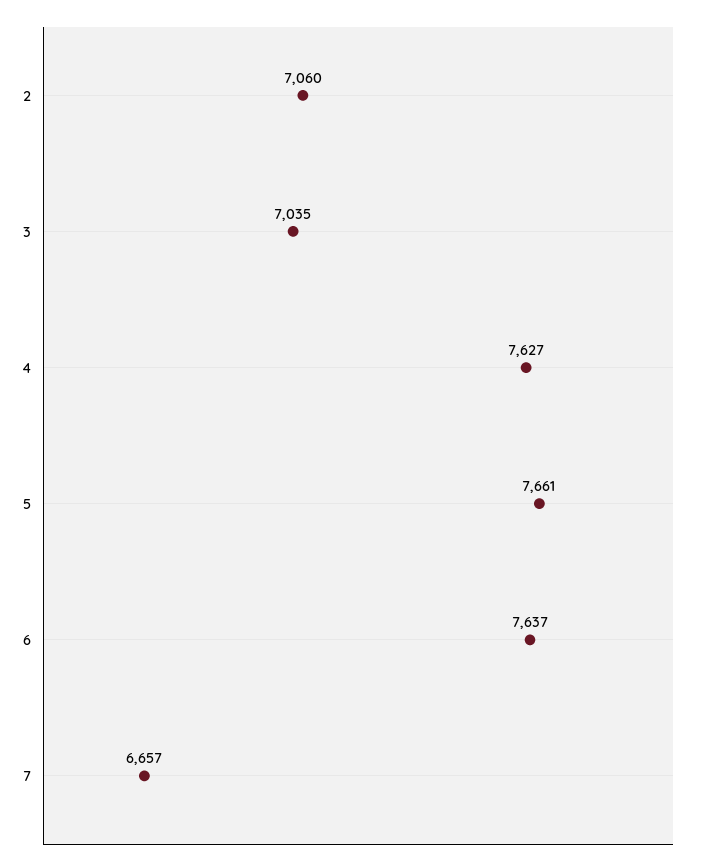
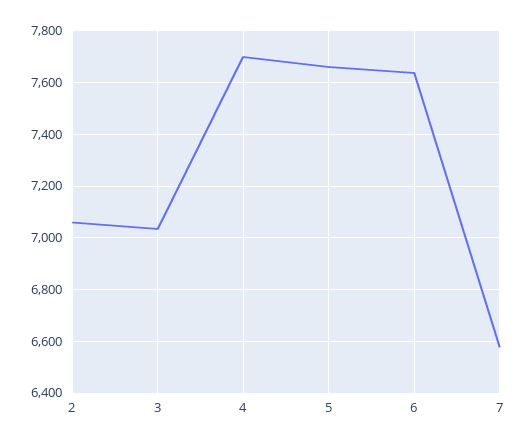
  {
    "2": 7060,
    "3": 7035,
-   "4": 7627,
+   "4": 7700,
    "5": 7661,
    "6": 7637,
-   "7": 6657
+   "7": 6575
  }

